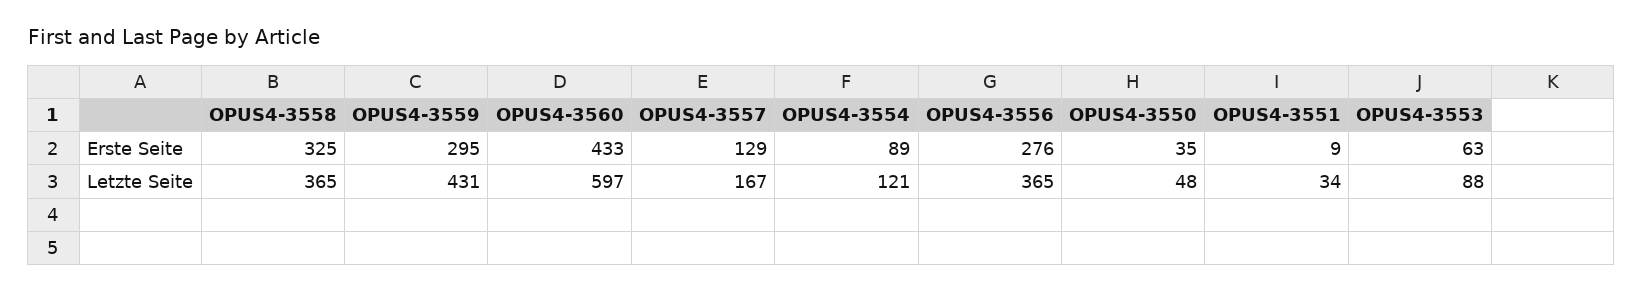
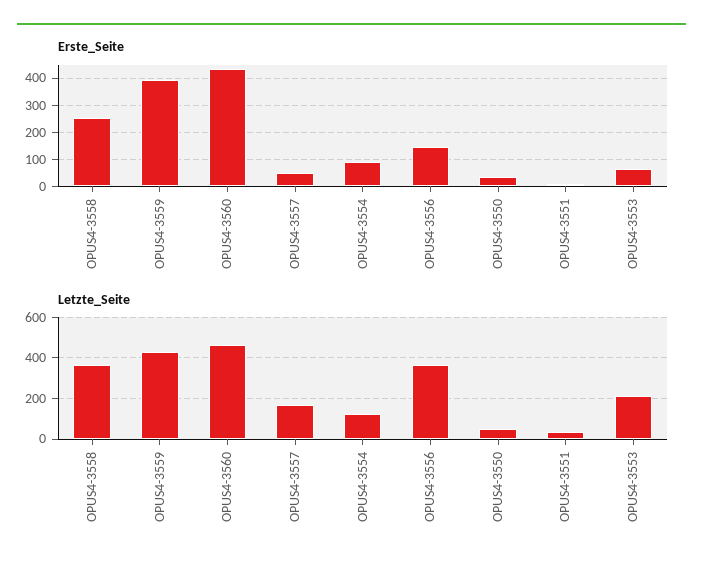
  {
    "Erste Seite": {
-     "OPUS4-3558": 325,
+     "OPUS4-3558": 250,
-     "OPUS4-3559": 295,
+     "OPUS4-3559": 400,
      "OPUS4-3560": 433,
-     "OPUS4-3557": 129,
+     "OPUS4-3557": 50,
      "OPUS4-3554": 89,
-     "OPUS4-3556": 276,
+     "OPUS4-3556": 150,
      "OPUS4-3550": 35,
      "OPUS4-3551": 9,
      "OPUS4-3553": 63
    },
    "Letzte Seite": {
      "OPUS4-3558": 365,
      "OPUS4-3559": 431,
-     "OPUS4-3560": 597,
+     "OPUS4-3560": 450,
      "OPUS4-3557": 167,
      "OPUS4-3554": 121,
      "OPUS4-3556": 365,
      "OPUS4-3550": 48,
      "OPUS4-3551": 34,
-     "OPUS4-3553": 88
+     "OPUS4-3553": 200
    }
  }

